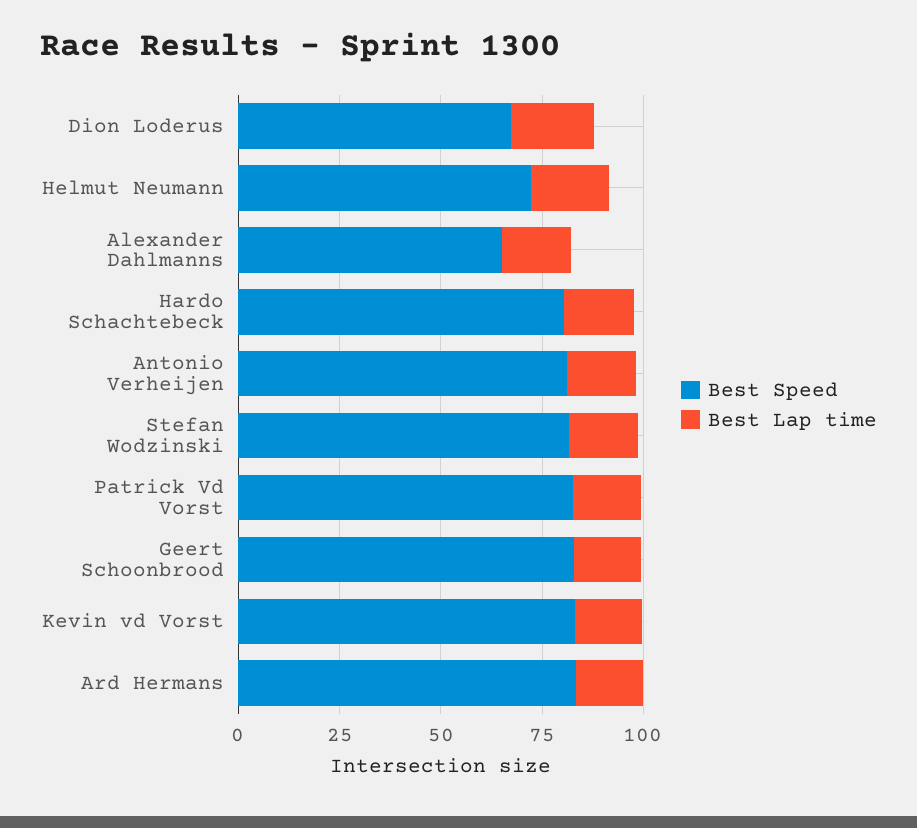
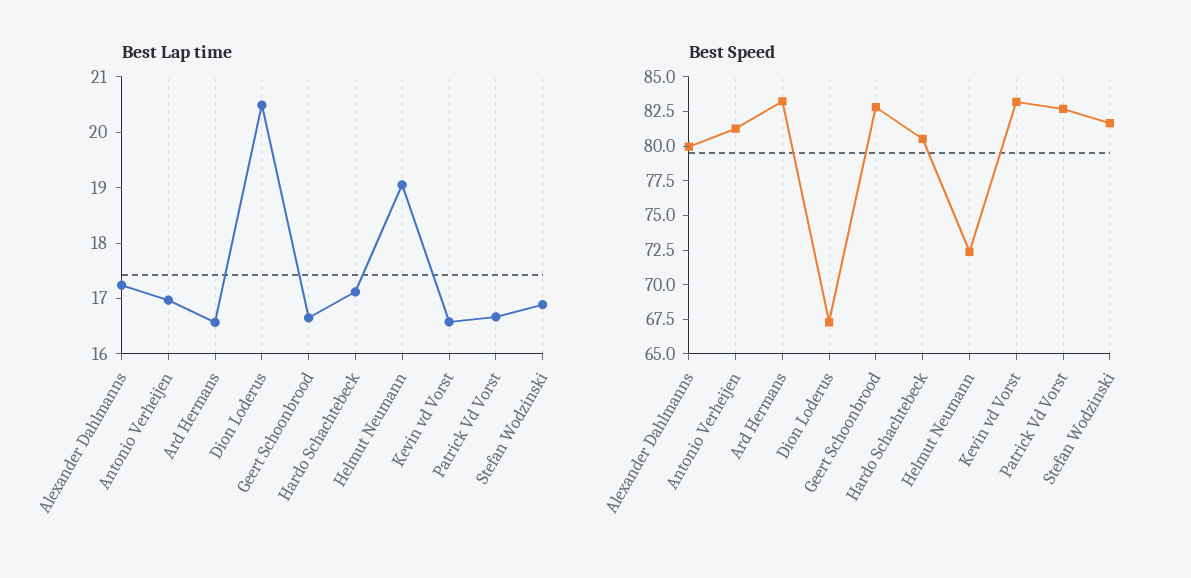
  {
    "Best Speed": {
      "Dion Loderus": 67.5,
      "Helmut Neumann": 72.5,
-     "Alexander Dahlmanns": 65,
+     "Alexander Dahlmanns": 80,
      "Hardo Schachtebeck": 80,
      "Antonio Verheijen": 82.5,
      "Stefan Wodzinski": 82.5,
      "Patrick Vd Vorst": 82.5,
      "Geert Schoonbrood": 82.5,
      "Kevin vd Vorst": 82.5,
      "Ard Hermans": 82.5
    },
    "Best Lap time": {
      "Dion Loderus": 20.4,
      "Helmut Neumann": 19,
      "Alexander Dahlmanns": 17.2,
      "Hardo Schachtebeck": 17.2,
      "Antonio Verheijen": 17,
      "Stefan Wodzinski": 16.8,
      "Patrick Vd Vorst": 16.6,
      "Geert Schoonbrood": 16.6,
      "Kevin vd Vorst": 16.6,
      "Ard Hermans": 16.6
    }
  }

